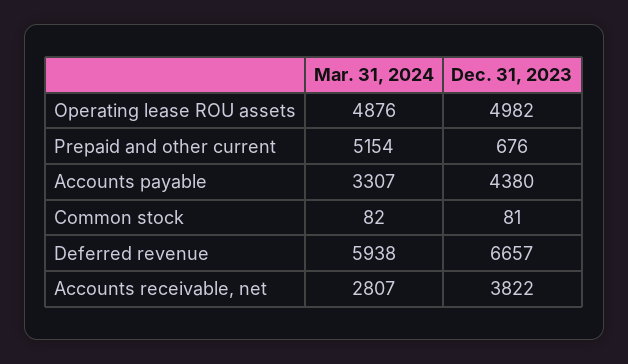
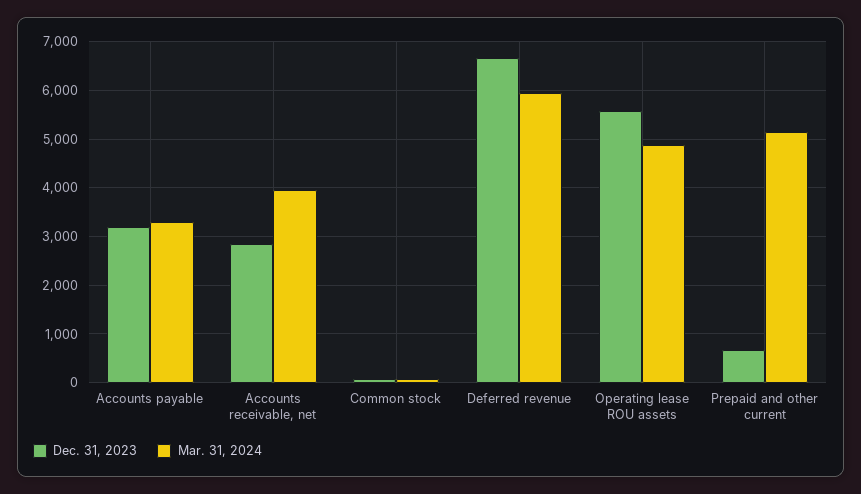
  {
    "Mar. 31, 2024": {
      "Operating lease ROU assets": 4876,
      "Prepaid and other current": 5154,
      "Accounts payable": 3307,
      "Common stock": 82,
      "Deferred revenue": 5938,
-     "Accounts receivable, net": 2807
+     "Accounts receivable, net": 4000
    },
    "Dec. 31, 2023": {
-     "Operating lease ROU assets": 4982,
+     "Operating lease ROU assets": 5600,
      "Prepaid and other current": 676,
-     "Accounts payable": 4380,
+     "Accounts payable": 3200,
      "Common stock": 81,
      "Deferred revenue": 6657,
-     "Accounts receivable, net": 3822
+     "Accounts receivable, net": 2800
    }
  }

